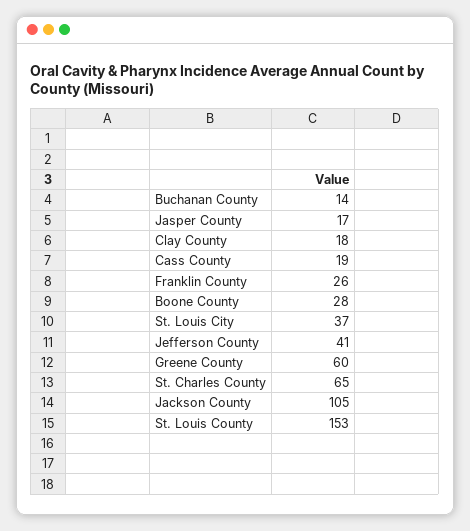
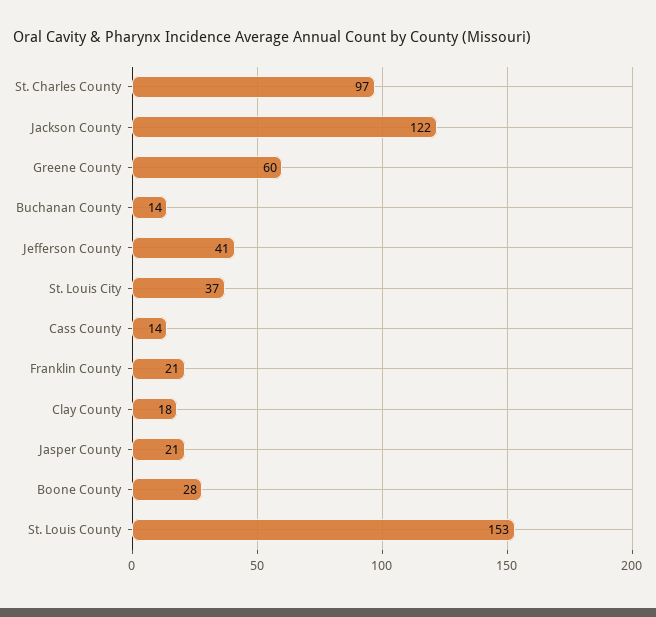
  {
    "Buchanan County": 14,
-   "Jasper County": 17,
+   "Jasper County": 21,
    "Clay County": 18,
-   "Cass County": 19,
+   "Cass County": 14,
-   "Franklin County": 26,
+   "Franklin County": 21,
    "Boone County": 28,
    "St. Louis City": 37,
    "Jefferson County": 41,
    "Greene County": 60,
-   "St. Charles County": 65,
+   "St. Charles County": 97,
-   "Jackson County": 105,
+   "Jackson County": 122,
    "St. Louis County": 153
  }

